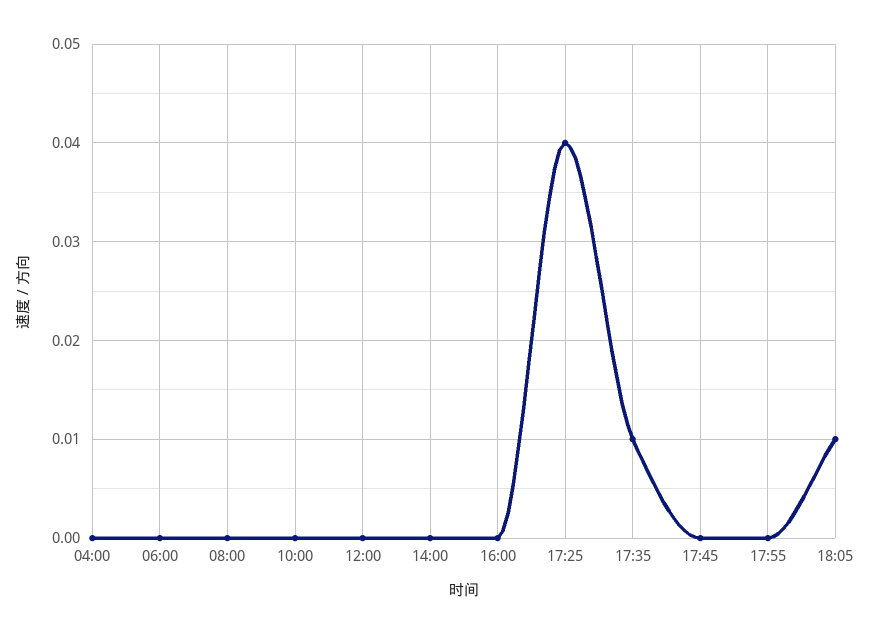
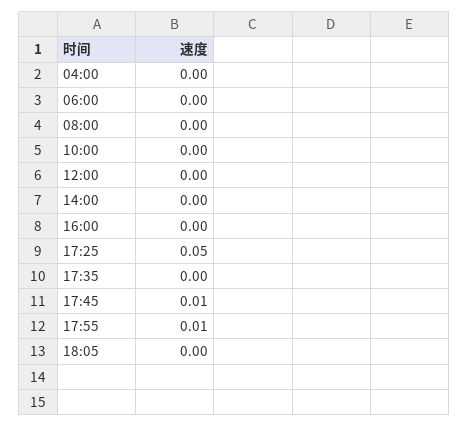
  {
    "04:00": 0,
    "06:00": 0,
    "08:00": 0,
    "10:00": 0,
    "12:00": 0,
    "14:00": 0,
    "16:00": 0,
-   "17:25": 0.04,
+   "17:25": 0.05,
-   "17:35": 0.01,
+   "17:35": 0,
-   "17:45": 0,
+   "17:45": 0.01,
-   "17:55": 0,
+   "17:55": 0.01,
-   "18:05": 0.01
+   "18:05": 0
  }

